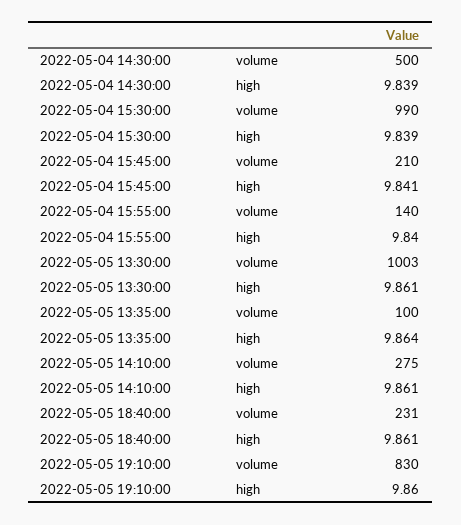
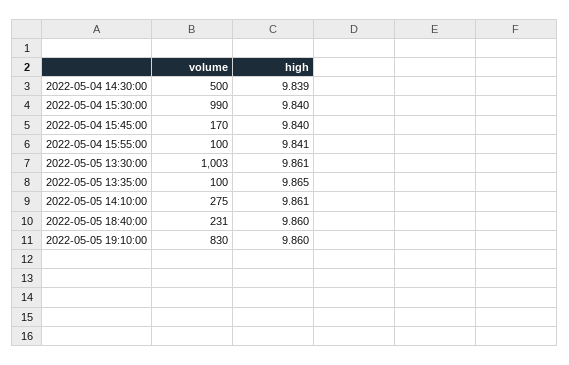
  {
    "2022-05-04 14:30:00": {
      "volume": 500,
      "high": 9.839
    },
    "2022-05-04 15:30:00": {
      "volume": 990,
-     "high": 9.839
+     "high": 9.84
    },
    "2022-05-04 15:45:00": {
-     "volume": 210,
+     "volume": 170,
-     "high": 9.841
+     "high": 9.84
    },
    "2022-05-04 15:55:00": {
-     "volume": 140,
+     "volume": 100,
-     "high": 9.84
+     "high": 9.841
    },
    "2022-05-05 13:30:00": {
      "volume": 1003,
      "high": 9.861
    },
    "2022-05-05 13:35:00": {
      "volume": 100,
-     "high": 9.864
+     "high": 9.865
    },
    "2022-05-05 14:10:00": {
      "volume": 275,
      "high": 9.861
    },
    "2022-05-05 18:40:00": {
      "volume": 231,
-     "high": 9.861
+     "high": 9.86
    },
    "2022-05-05 19:10:00": {
      "volume": 830,
      "high": 9.86
    }
  }

